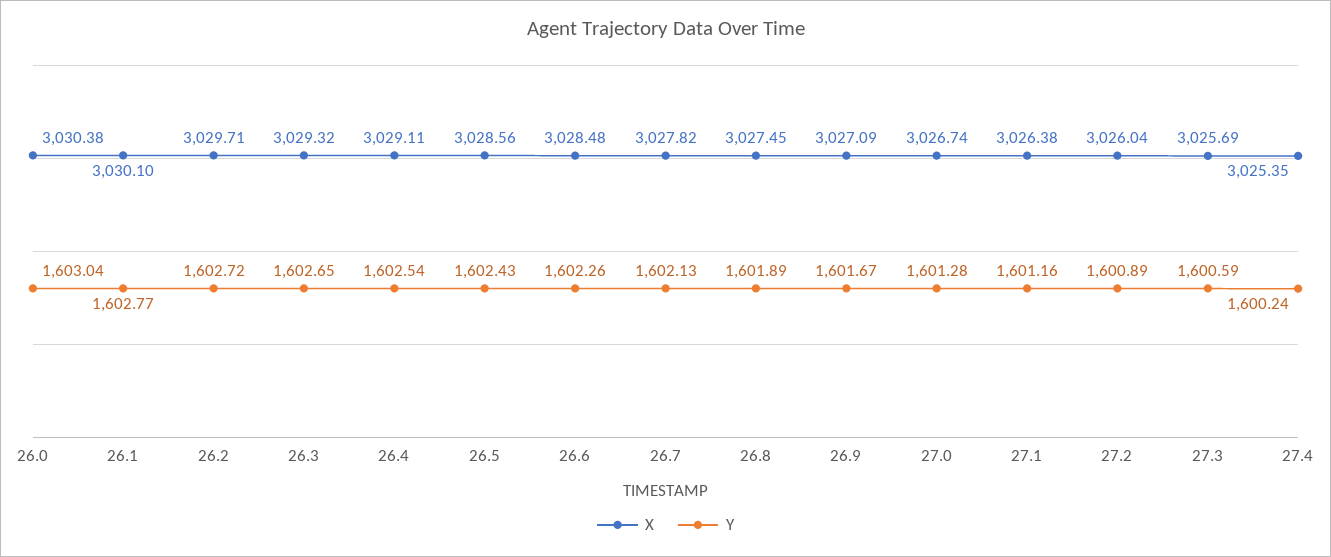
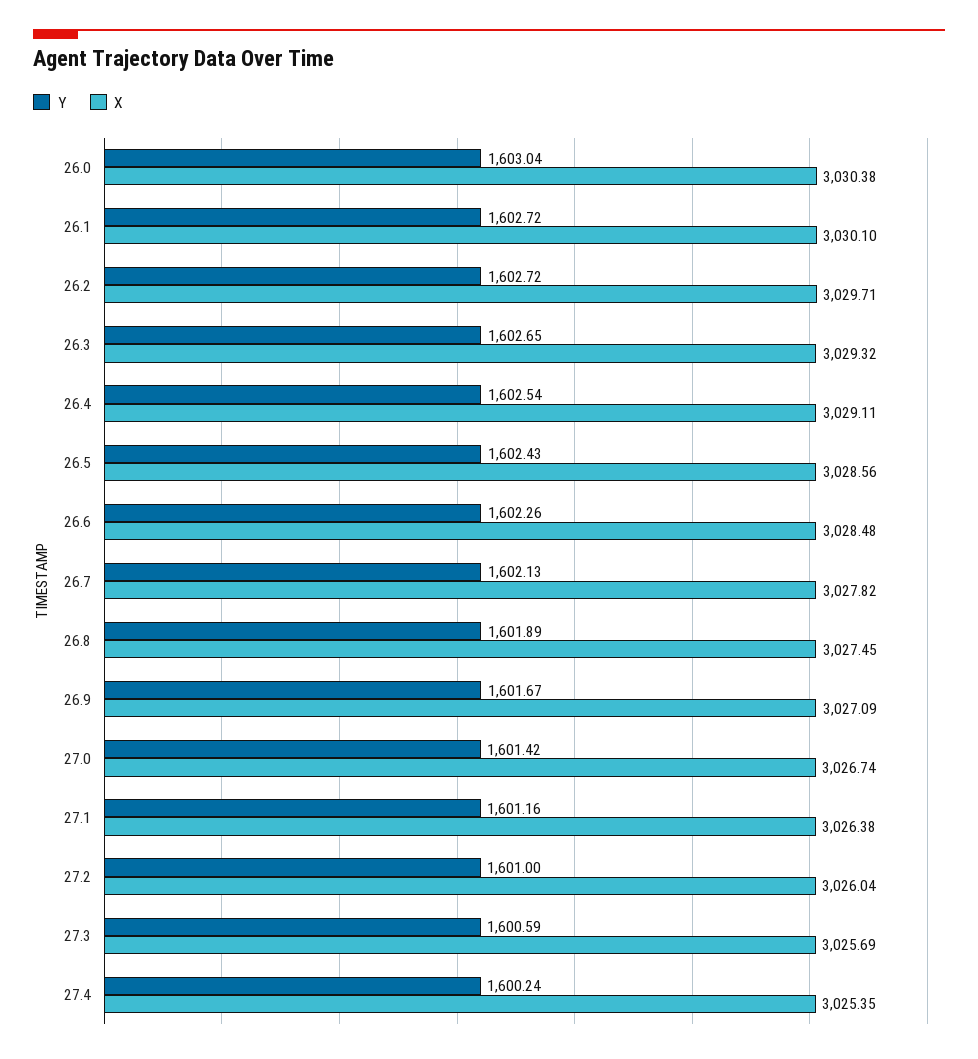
  {
    "X": {
      "26.0": 3030.38,
      "26.1": 3030.1,
      "26.2": 3029.71,
      "26.3": 3029.32,
      "26.4": 3029.11,
      "26.5": 3028.56,
      "26.6": 3028.48,
      "26.7": 3027.82,
      "26.8": 3027.45,
      "26.9": 3027.09,
      "27.0": 3026.74,
      "27.1": 3026.38,
      "27.2": 3026.04,
      "27.3": 3025.69,
      "27.4": 3025.35
    },
    "Y": {
      "26.0": 1603.04,
-     "26.1": 1602.77,
+     "26.1": 1602.72,
      "26.2": 1602.72,
      "26.3": 1602.65,
      "26.4": 1602.54,
      "26.5": 1602.43,
      "26.6": 1602.26,
      "26.7": 1602.13,
      "26.8": 1601.89,
      "26.9": 1601.67,
-     "27.0": 1601.28,
+     "27.0": 1601.42,
      "27.1": 1601.16,
-     "27.2": 1600.89,
+     "27.2": 1601,
      "27.3": 1600.59,
      "27.4": 1600.24
    }
  }

